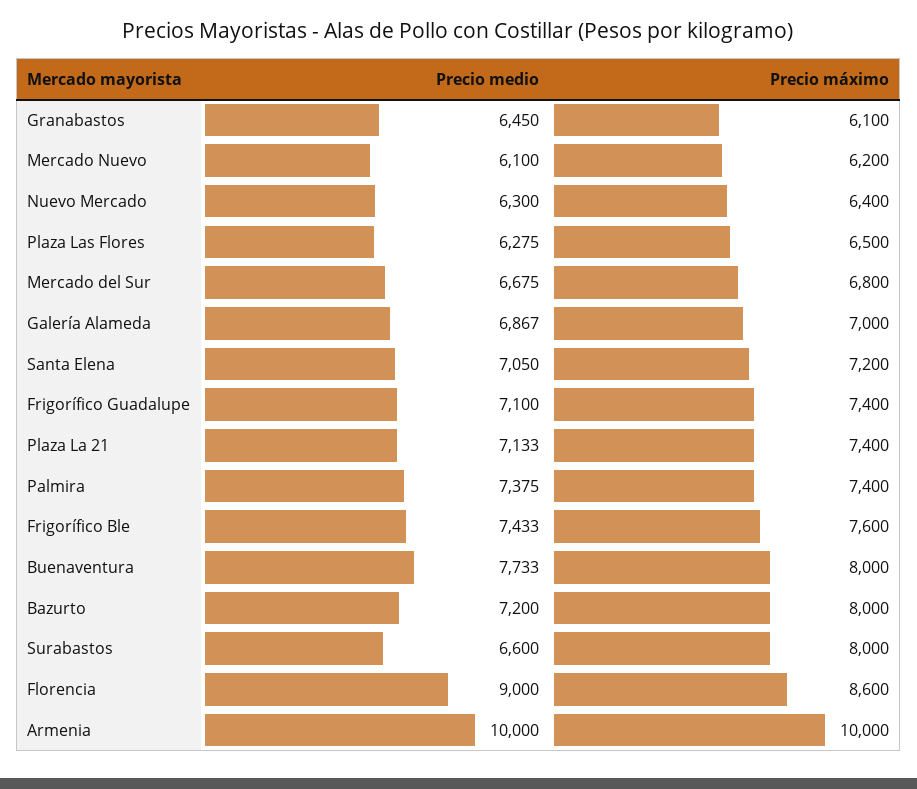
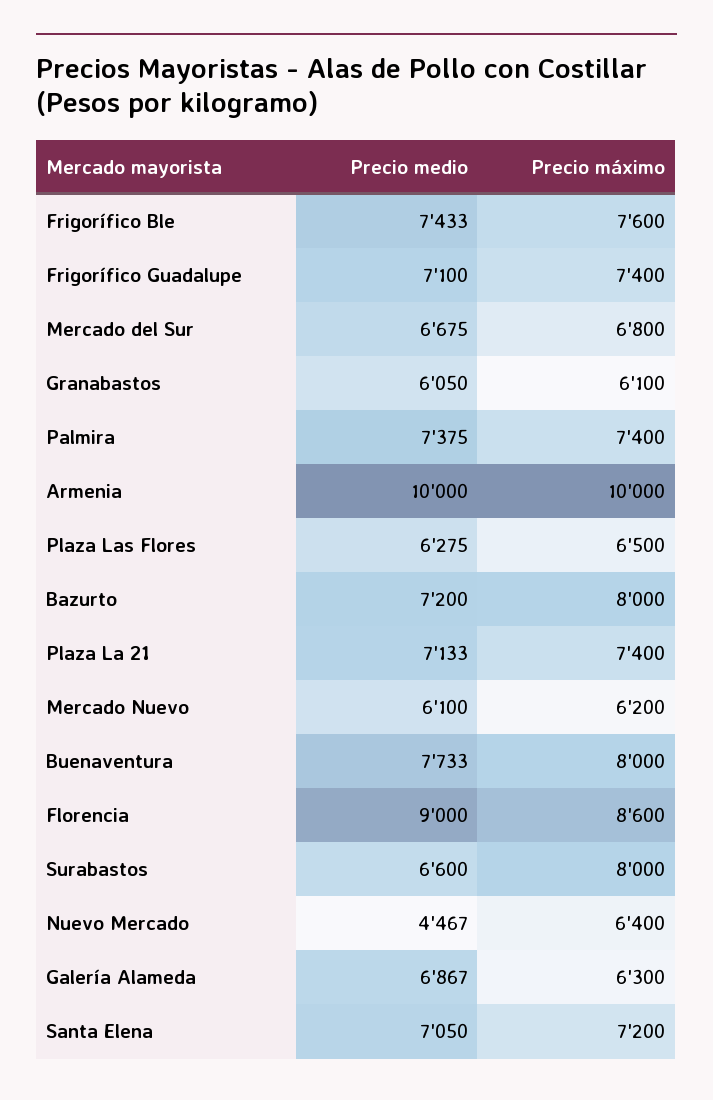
  {
    "Precio medio": {
-     "Granabastos": 6450,
+     "Granabastos": 6050,
      "Mercado Nuevo": 6100,
-     "Nuevo Mercado": 6300,
+     "Nuevo Mercado": 4467,
      "Plaza Las Flores": 6275,
      "Mercado del Sur": 6675,
      "Galería Alameda": 6867,
      "Santa Elena": 7050,
      "Frigorífico Guadalupe": 7100,
      "Plaza La 21": 7133,
      "Palmira": 7375,
      "Frigorífico Ble": 7433,
      "Buenaventura": 7733,
      "Bazurto": 7200,
      "Surabastos": 6600,
      "Florencia": 9000,
      "Armenia": 10000
    },
    "Precio máximo": {
      "Granabastos": 6100,
      "Mercado Nuevo": 6200,
      "Nuevo Mercado": 6400,
      "Plaza Las Flores": 6500,
      "Mercado del Sur": 6800,
-     "Galería Alameda": 7000,
+     "Galería Alameda": 6300,
      "Santa Elena": 7200,
      "Frigorífico Guadalupe": 7400,
      "Plaza La 21": 7400,
      "Palmira": 7400,
      "Frigorífico Ble": 7600,
      "Buenaventura": 8000,
      "Bazurto": 8000,
      "Surabastos": 8000,
      "Florencia": 8600,
      "Armenia": 10000
    }
  }

